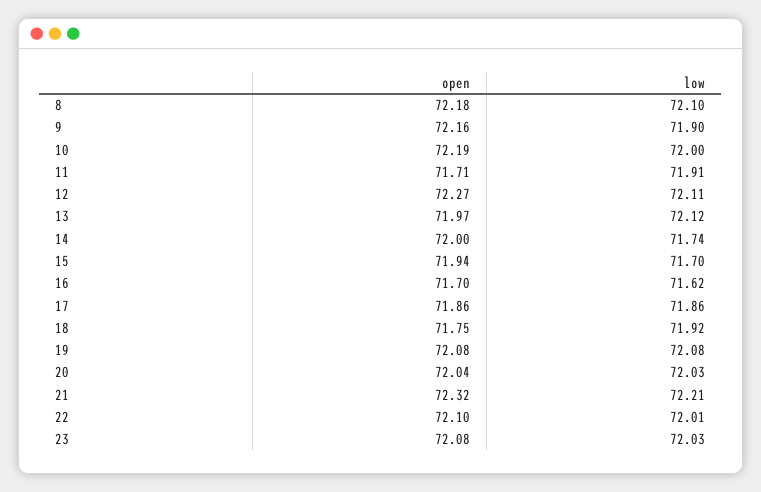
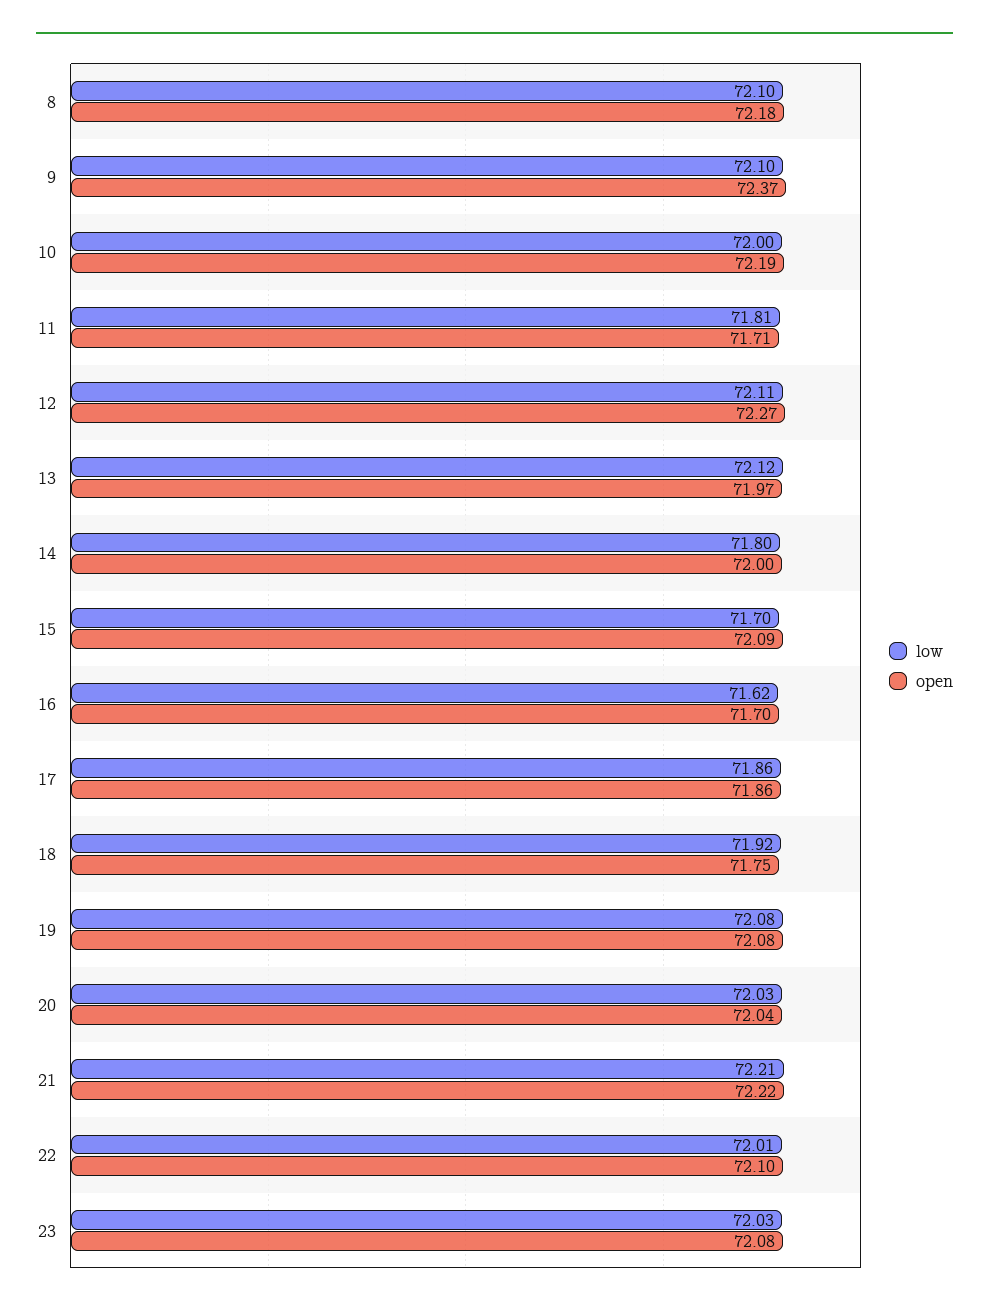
  {
    "open": {
      "8": 72.18,
-     "9": 72.16,
+     "9": 72.37,
      "10": 72.19,
      "11": 71.71,
      "12": 72.27,
      "13": 71.97,
      "14": 72,
-     "15": 71.94,
+     "15": 72.09,
      "16": 71.7,
      "17": 71.86,
      "18": 71.75,
      "19": 72.08,
      "20": 72.04,
-     "21": 72.32,
+     "21": 72.22,
      "22": 72.1,
      "23": 72.08
    },
    "low": {
      "8": 72.1,
-     "9": 71.9,
+     "9": 72.1,
      "10": 72,
-     "11": 71.91,
+     "11": 71.81,
      "12": 72.11,
      "13": 72.12,
-     "14": 71.74,
+     "14": 71.8,
      "15": 71.7,
      "16": 71.62,
      "17": 71.86,
      "18": 71.92,
      "19": 72.08,
      "20": 72.03,
      "21": 72.21,
      "22": 72.01,
      "23": 72.03
    }
  }

